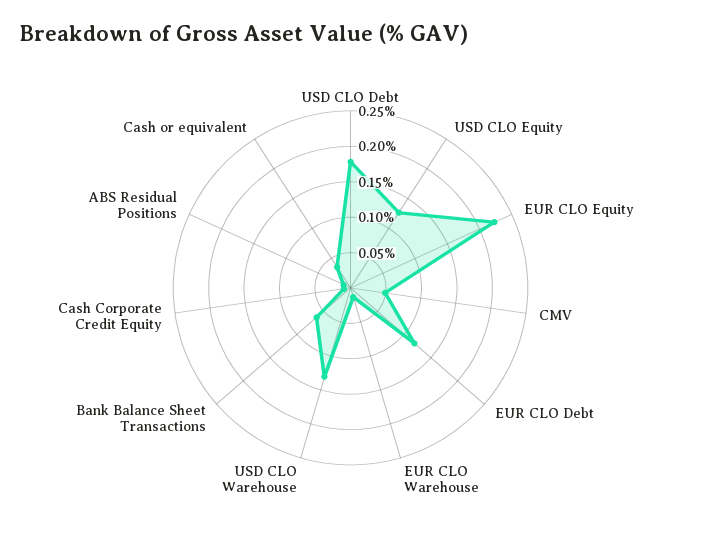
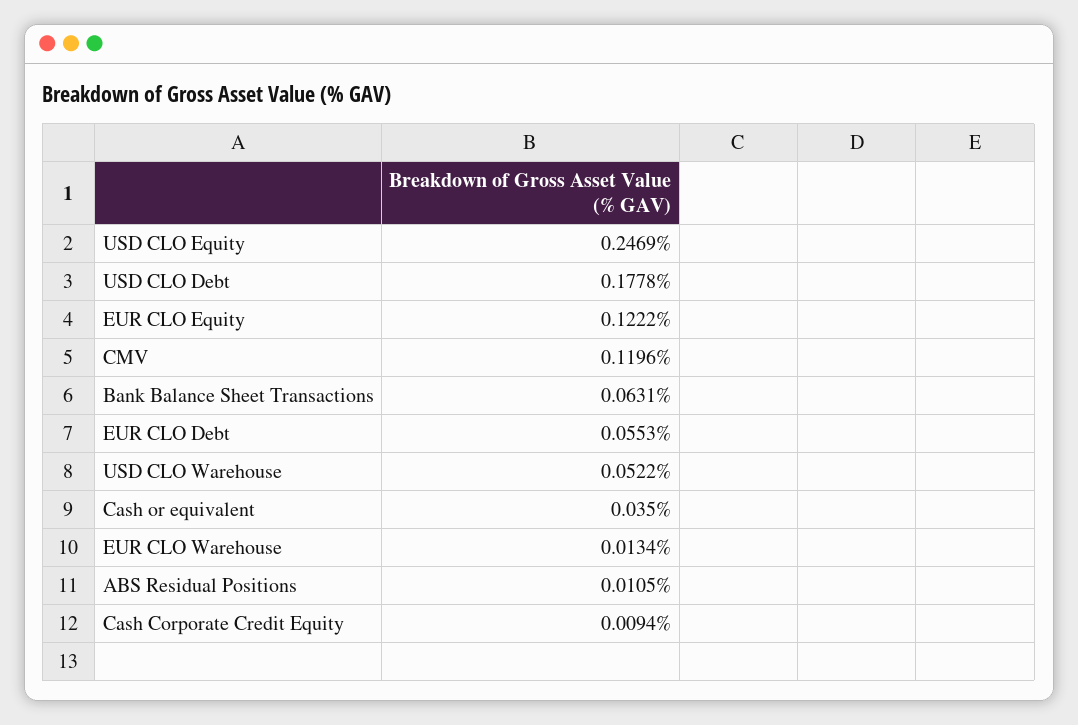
  {
    "USD CLO Debt": 0.1778,
-   "USD CLO Equity": 0.125,
+   "USD CLO Equity": 0.2469,
-   "EUR CLO Equity": 0.225,
+   "EUR CLO Equity": 0.1222,
-   "CMV": 0.05,
+   "CMV": 0.1196,
-   "EUR CLO Debt": 0.125,
+   "EUR CLO Debt": 0.0553,
    "EUR CLO Warehouse": 0.0134,
-   "USD CLO Warehouse": 0.125,
+   "USD CLO Warehouse": 0.0522,
    "Bank Balance Sheet Transactions": 0.0631,
    "Cash Corporate Credit Equity": 0.0094,
    "ABS Residual Positions": 0.0105,
    "Cash or equivalent": 0.035
  }

